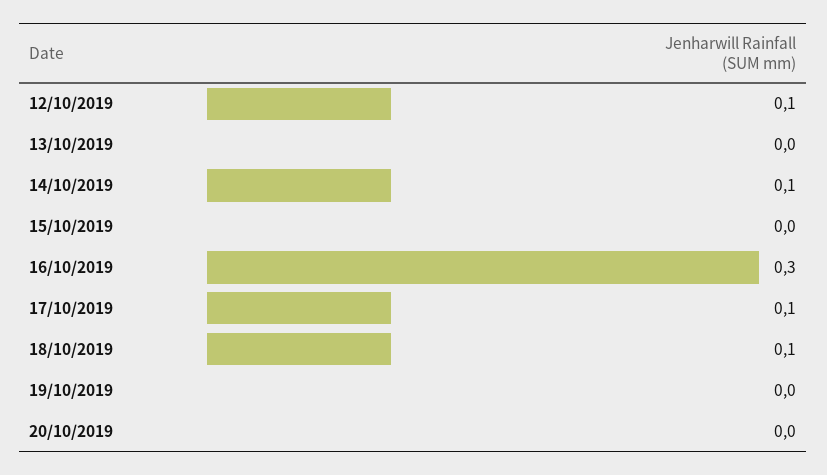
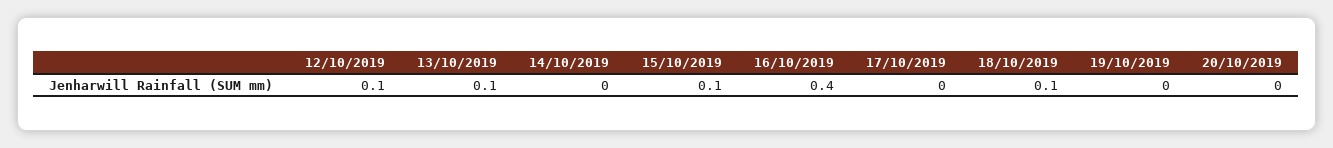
  {
    "12/10/2019": 0.1,
-   "13/10/2019": 0,
+   "13/10/2019": 0.1,
-   "14/10/2019": 0.1,
+   "14/10/2019": 0,
-   "15/10/2019": 0,
+   "15/10/2019": 0.1,
-   "16/10/2019": 0.3,
+   "16/10/2019": 0.4,
-   "17/10/2019": 0.1,
+   "17/10/2019": 0,
    "18/10/2019": 0.1,
    "19/10/2019": 0,
    "20/10/2019": 0
  }

